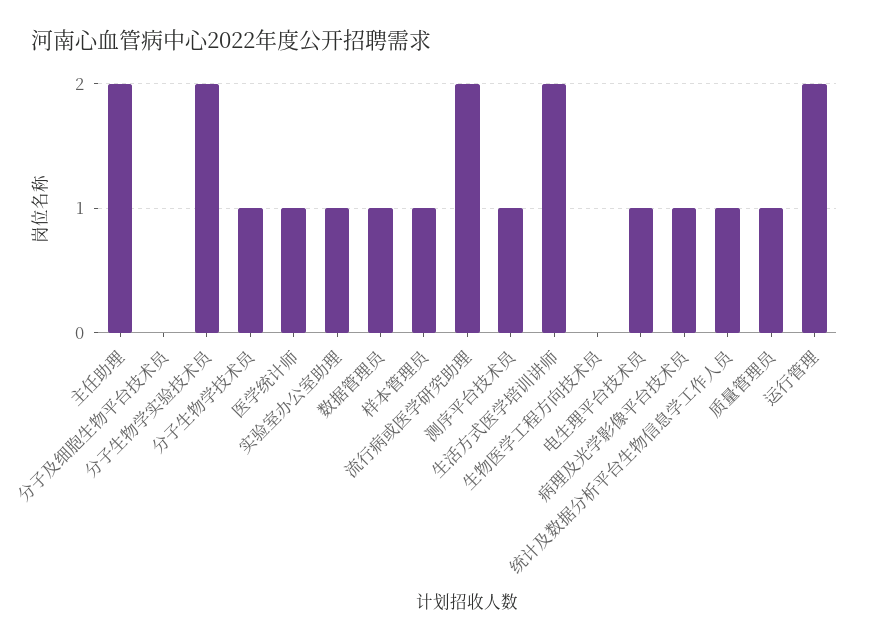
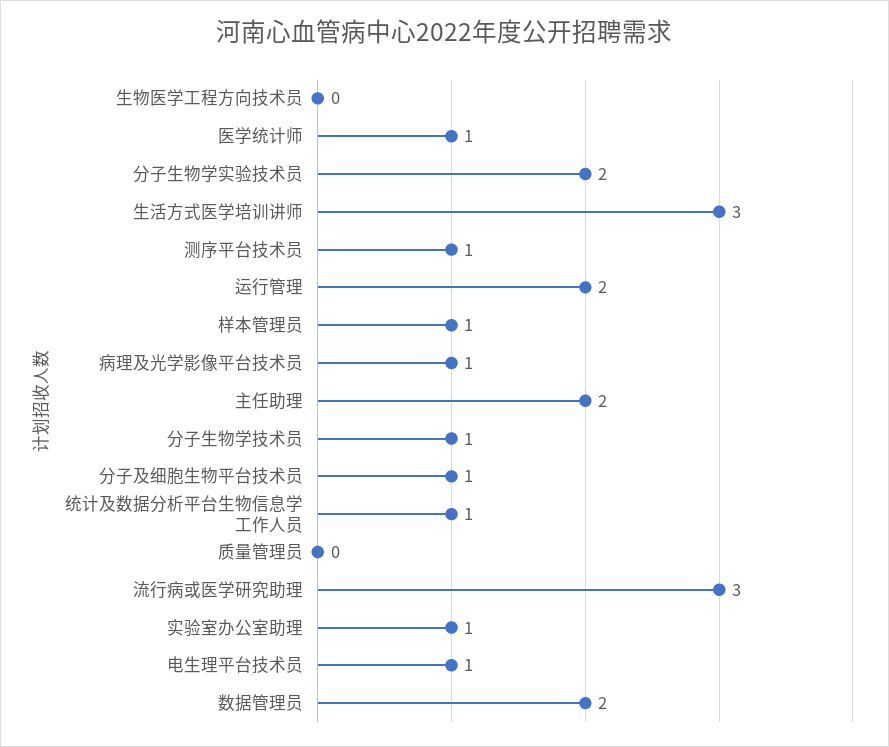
  {
    "主任助理": 2,
-   "分子及细胞生物平台技术员": 0,
+   "分子及细胞生物平台技术员": 1,
    "分子生物学实验技术员": 2,
    "分子生物学技术员": 1,
    "医学统计师": 1,
    "实验室办公室助理": 1,
-   "数据管理员": 1,
+   "数据管理员": 2,
    "样本管理员": 1,
-   "流行病或医学研究助理": 2,
+   "流行病或医学研究助理": 3,
    "测序平台技术员": 1,
-   "生活方式医学培训讲师": 2,
+   "生活方式医学培训讲师": 3,
    "生物医学工程方向技术员": 0,
    "电生理平台技术员": 1,
    "病理及光学影像平台技术员": 1,
    "统计及数据分析平台生物信息学工作人员": 1,
-   "质量管理员": 1,
+   "质量管理员": 0,
    "运行管理": 2
  }

